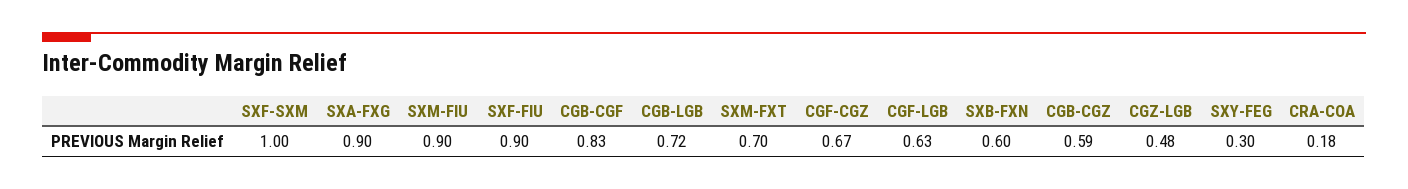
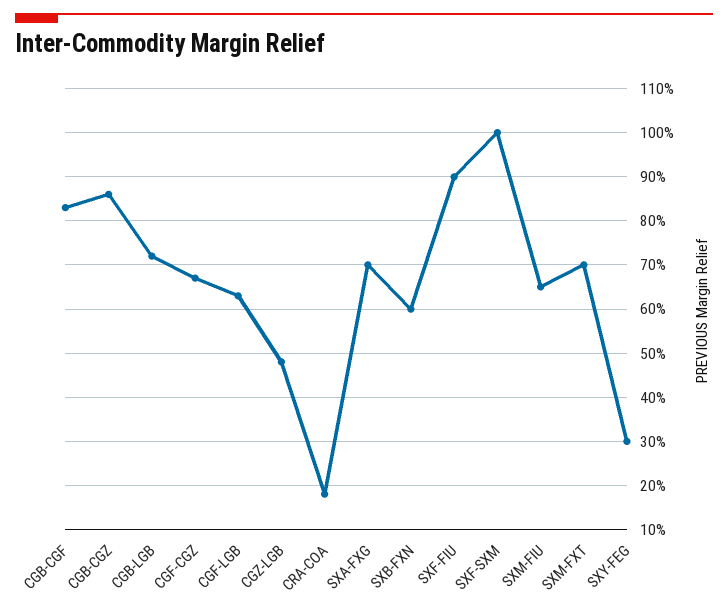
  {
    "SXF-SXM": 1,
-   "SXA-FXG": 0.9,
+   "SXA-FXG": 0.7,
-   "SXM-FIU": 0.9,
+   "SXM-FIU": 0.65,
    "SXF-FIU": 0.9,
    "CGB-CGF": 0.83,
    "CGB-LGB": 0.72,
    "SXM-FXT": 0.7,
    "CGF-CGZ": 0.67,
    "CGF-LGB": 0.63,
    "SXB-FXN": 0.6,
-   "CGB-CGZ": 0.59,
+   "CGB-CGZ": 0.85,
    "CGZ-LGB": 0.48,
    "SXY-FEG": 0.3,
    "CRA-COA": 0.18
  }

